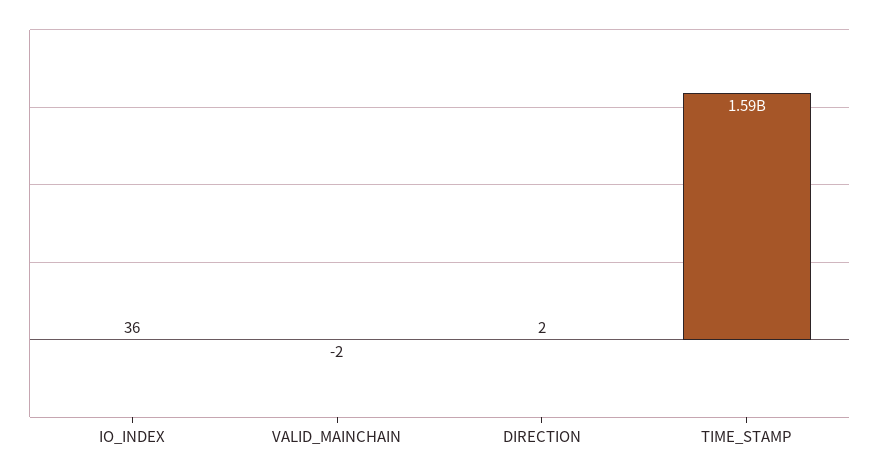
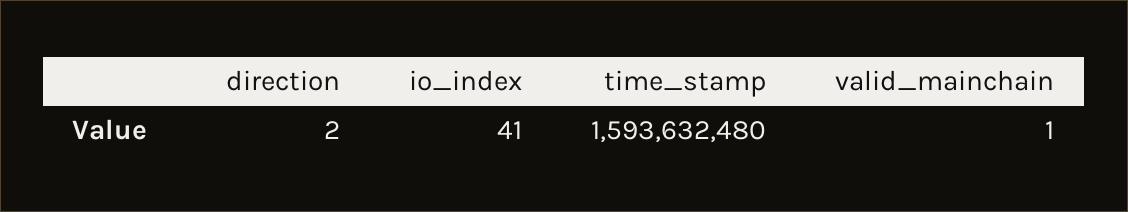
  {
-   "IO_INDEX": 36,
+   "IO_INDEX": 41,
-   "VALID_MAINCHAIN": -2,
+   "VALID_MAINCHAIN": 1,
    "DIRECTION": 2,
    "TIME_STAMP": 1593632480
  }

